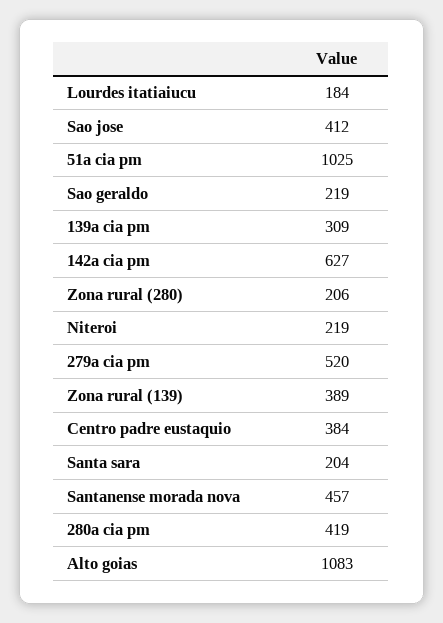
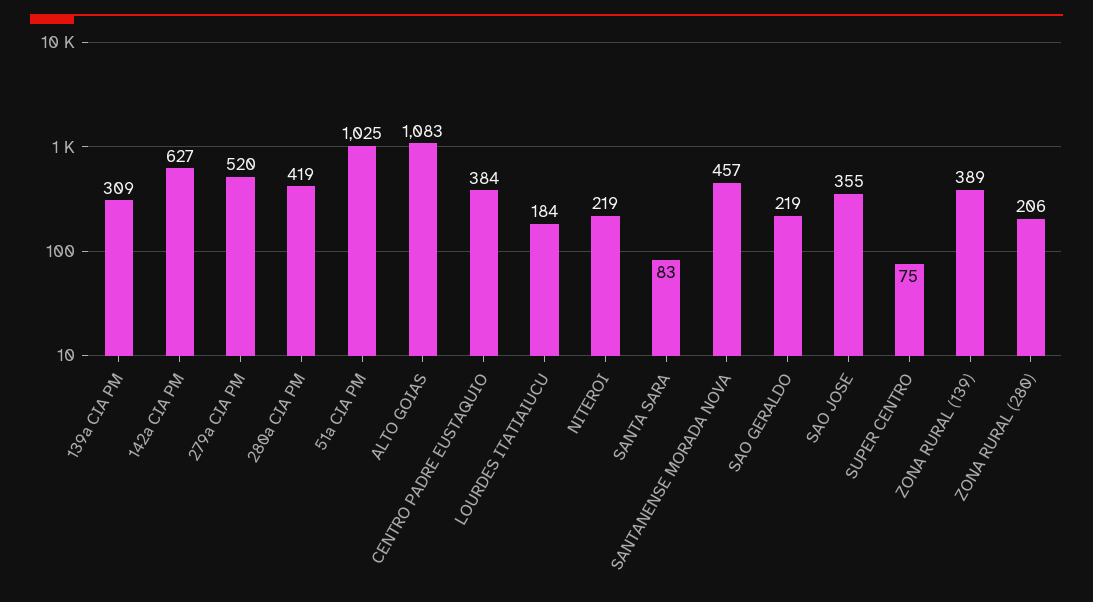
  {
    "Lourdes itatiaiucu": 184,
-   "Sao jose": 412,
+   "Sao jose": 355,
    "51a cia pm": 1025,
    "Sao geraldo": 219,
    "139a cia pm": 309,
    "142a cia pm": 627,
    "Zona rural (280)": 206,
    "Niteroi": 219,
    "279a cia pm": 520,
    "Zona rural (139)": 389,
    "Centro padre eustaquio": 384,
-   "Santa sara": 204,
+   "Santa sara": 83,
    "Santanense morada nova": 457,
    "280a cia pm": 419,
-   "Alto goias": 1083
+   "Alto goias": 1083,
+   "SUPER CENTRO": 75
  }

